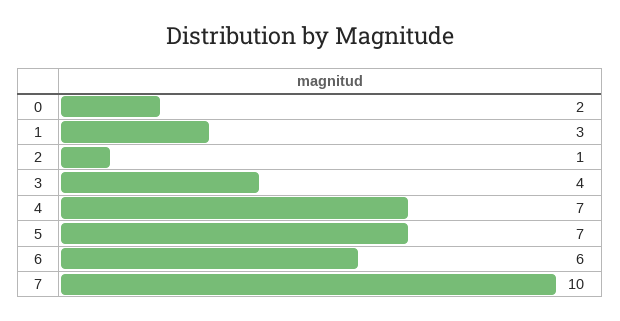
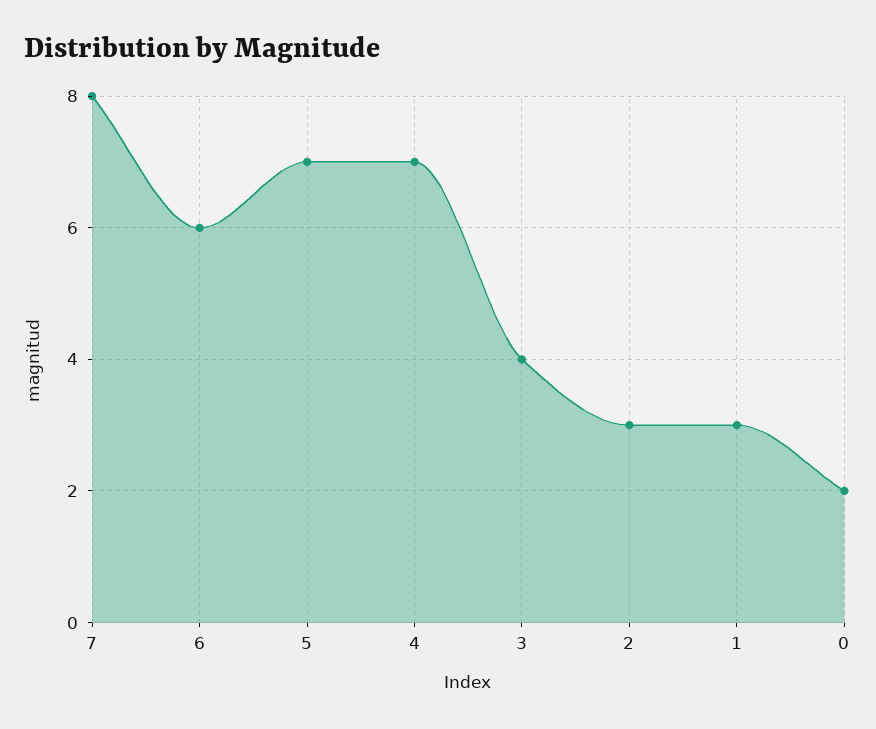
  {
    "0": 2,
    "1": 3,
-   "2": 1,
+   "2": 3,
    "3": 4,
    "4": 7,
    "5": 7,
    "6": 6,
-   "7": 10
+   "7": 8
  }

